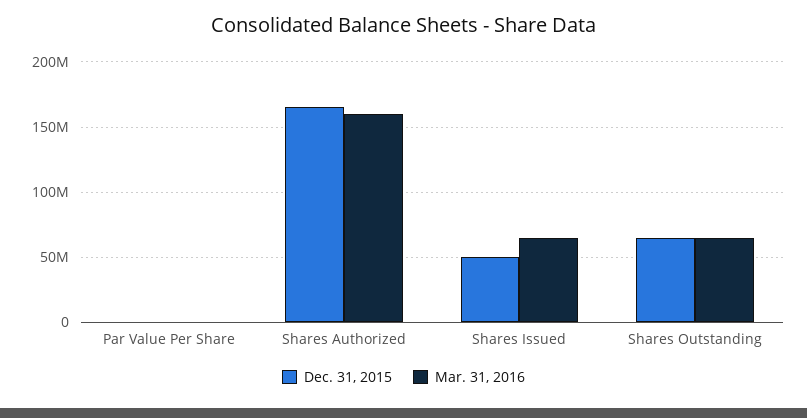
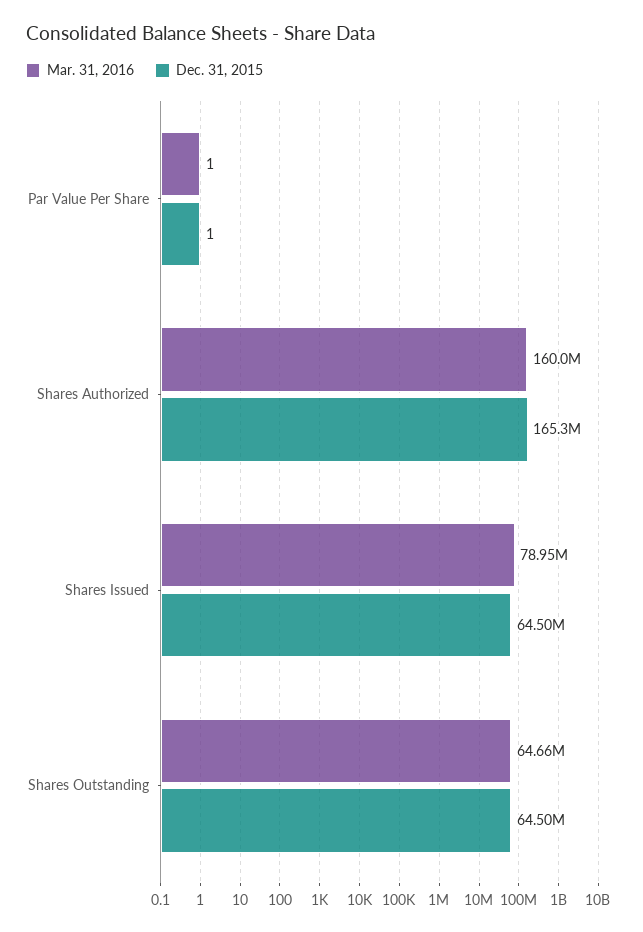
  {
    "Dec. 31, 2015": {
      "Par Value Per Share": 1,
      "Shares Authorized": 165300000,
-     "Shares Issued": 50000000,
+     "Shares Issued": 64500000,
      "Shares Outstanding": 64500000
    },
    "Mar. 31, 2016": {
      "Par Value Per Share": 1,
      "Shares Authorized": 160000000,
-     "Shares Issued": 65000000,
+     "Shares Issued": 78950000,
      "Shares Outstanding": 64660000
    }
  }

